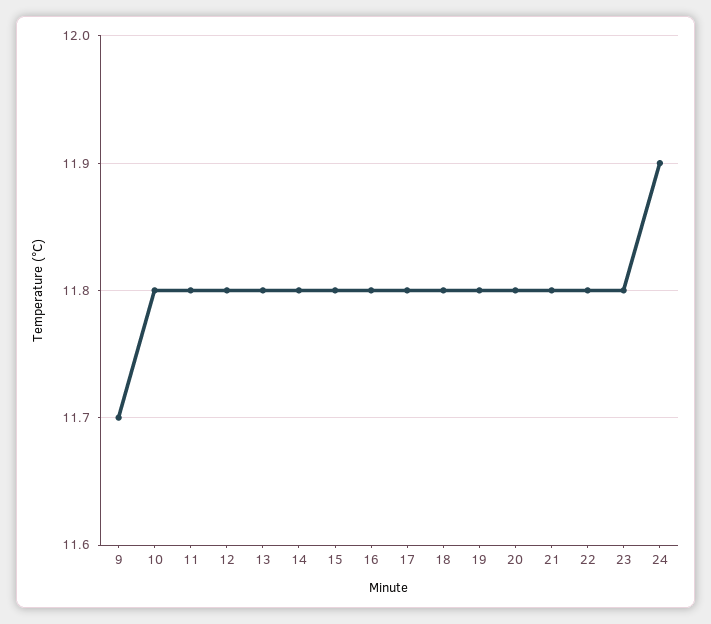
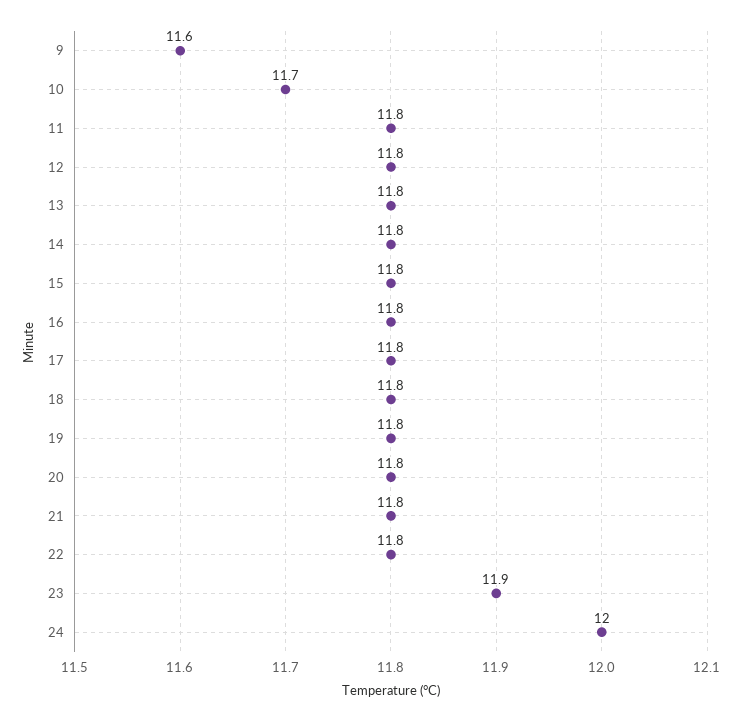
  {
-   "9": 11.7,
+   "9": 11.6,
-   "10": 11.8,
+   "10": 11.7,
    "11": 11.8,
    "12": 11.8,
    "13": 11.8,
    "14": 11.8,
    "15": 11.8,
    "16": 11.8,
    "17": 11.8,
    "18": 11.8,
    "19": 11.8,
    "20": 11.8,
    "21": 11.8,
    "22": 11.8,
-   "23": 11.8,
+   "23": 11.9,
-   "24": 11.9
+   "24": 12
  }

